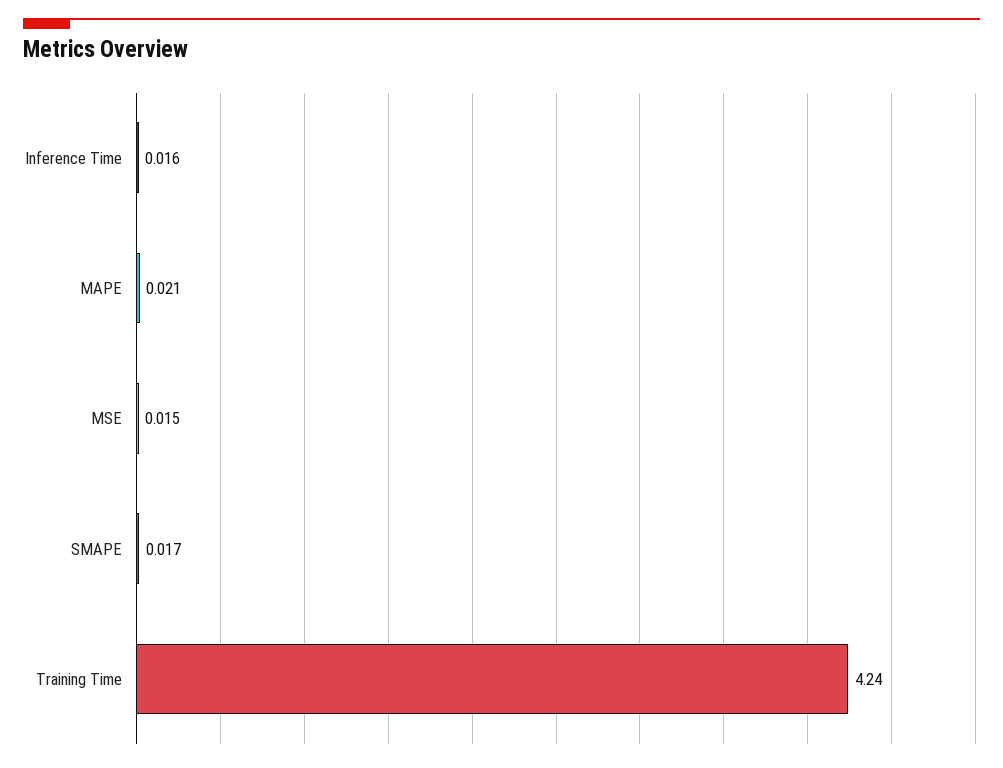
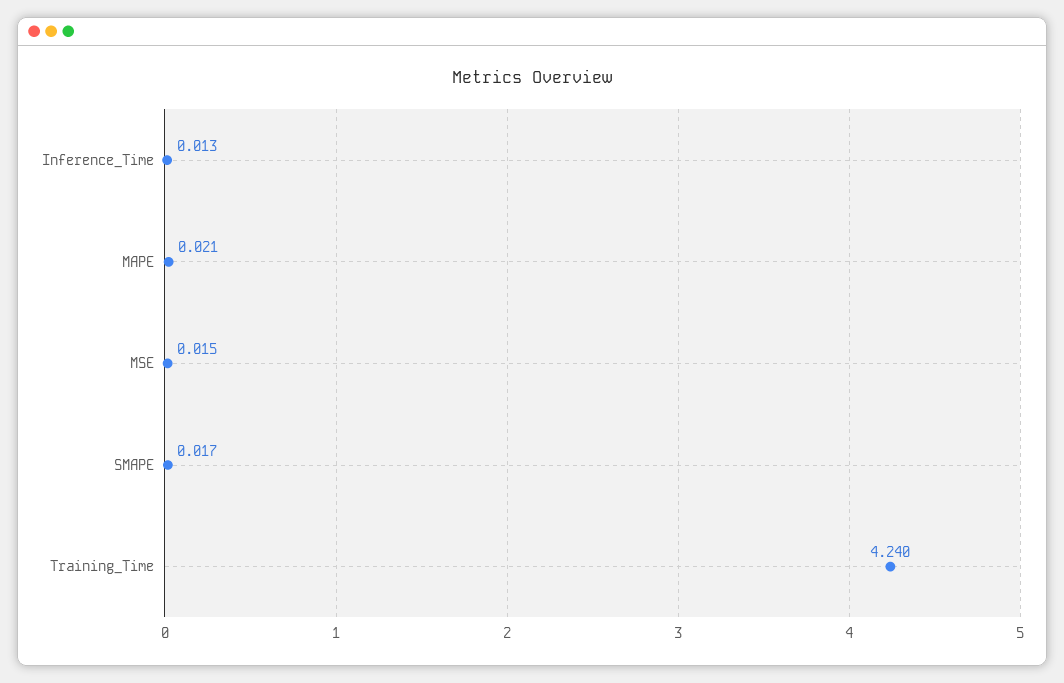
  {
-   "Inference Time": 0.016,
+   "Inference Time": 0.013,
    "MAPE": 0.021,
    "MSE": 0.015,
    "SMAPE": 0.017,
    "Training Time": 4.24
  }

